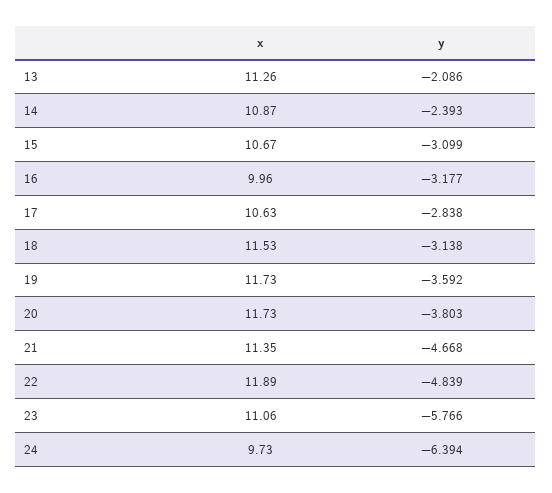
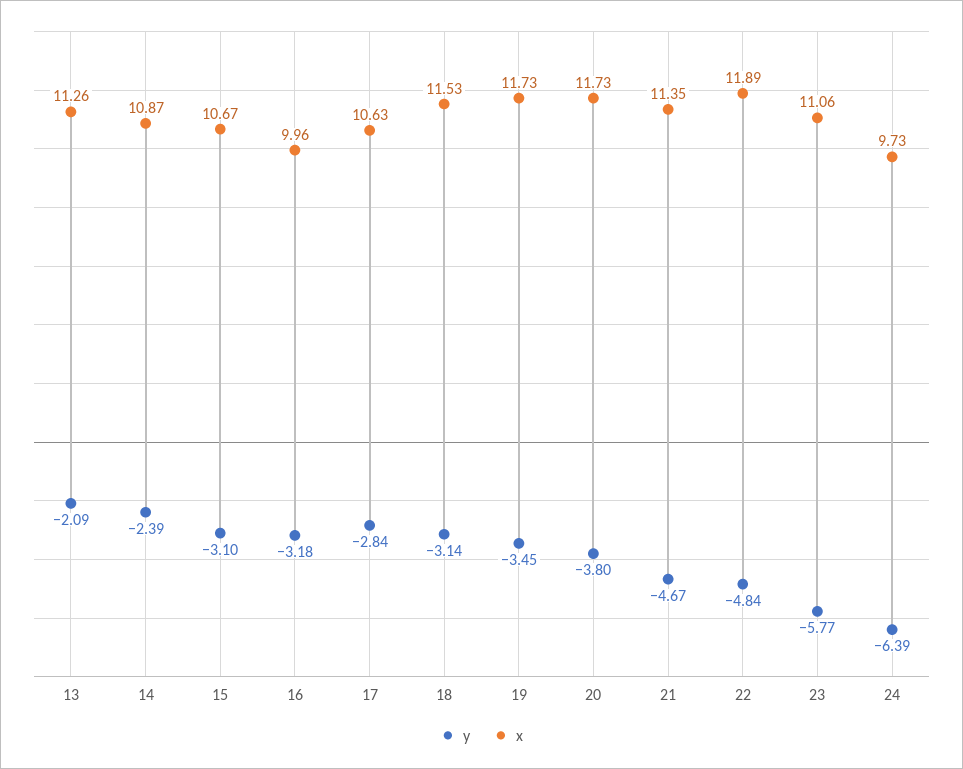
  {
    "x": {
      "13": 11.26,
      "14": 10.87,
      "15": 10.67,
      "16": 9.96,
      "17": 10.63,
      "18": 11.53,
      "19": 11.73,
      "20": 11.73,
      "21": 11.35,
      "22": 11.89,
      "23": 11.06,
      "24": 9.73
    },
    "y": {
      "13": -2.086,
      "14": -2.393,
      "15": -3.099,
      "16": -3.177,
      "17": -2.838,
      "18": -3.138,
-     "19": -3.592,
+     "19": -3.45,
      "20": -3.803,
      "21": -4.668,
      "22": -4.839,
      "23": -5.766,
      "24": -6.394
    }
  }

